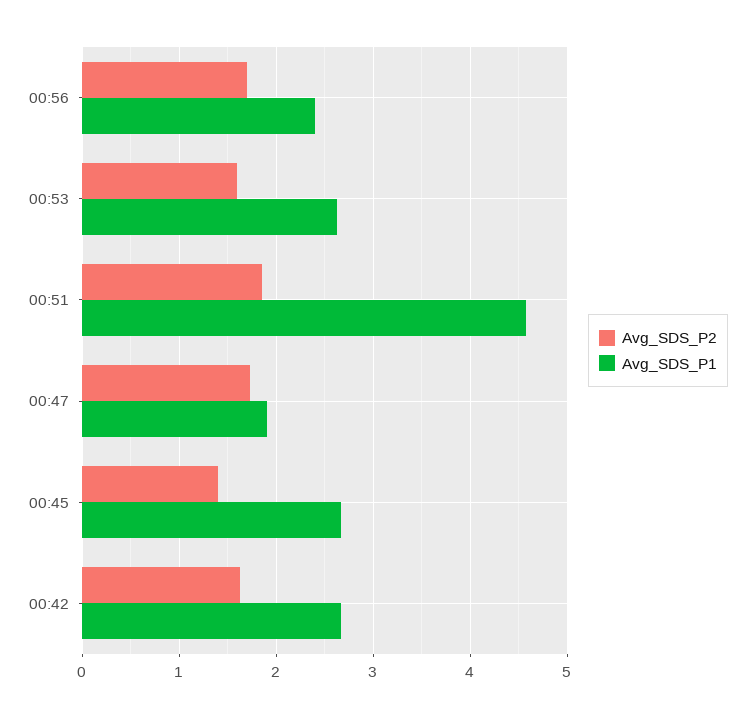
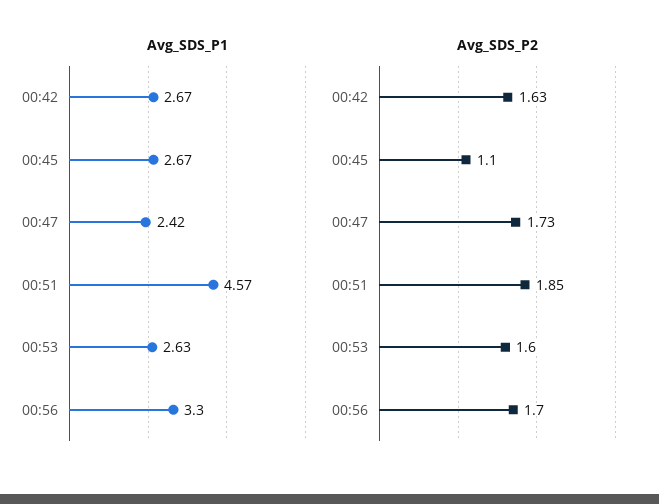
  {
    "Avg_SDS_P2": {
      "00:56": 1.7,
      "00:53": 1.6,
      "00:51": 1.85,
      "00:47": 1.73,
-     "00:45": 1.4,
+     "00:45": 1.1,
      "00:42": 1.63
    },
    "Avg_SDS_P1": {
-     "00:56": 2.4,
+     "00:56": 3.3,
      "00:53": 2.63,
      "00:51": 4.57,
-     "00:47": 1.9,
+     "00:47": 2.42,
      "00:45": 2.67,
      "00:42": 2.67
    }
  }

